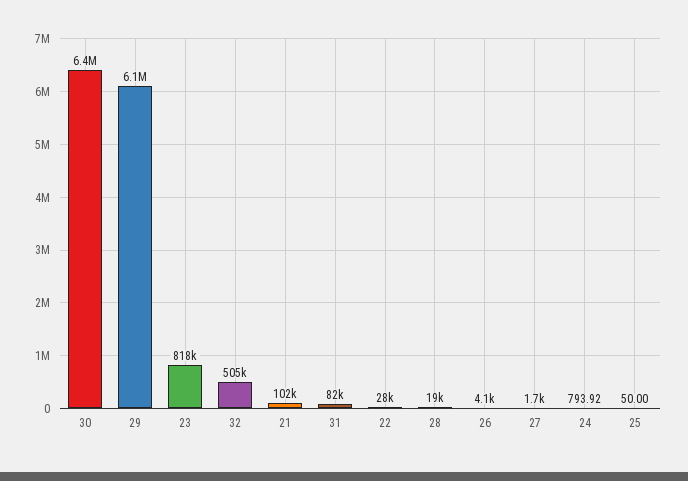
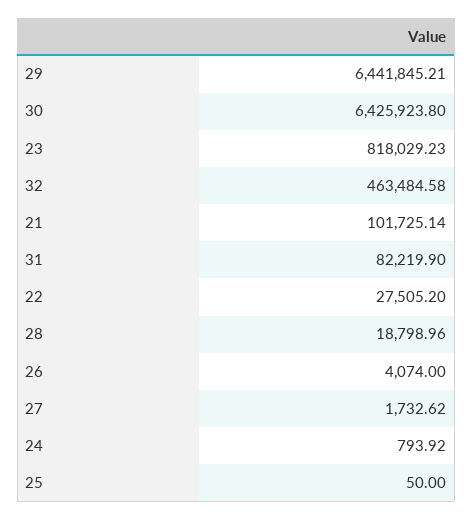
  {
    "30": 6425923.8,
-   "29": 6100000,
+   "29": 6441845.21,
    "23": 818029.23,
-   "32": 505000,
+   "32": 463484.58,
    "21": 101725.14,
    "31": 82219.9,
    "22": 27505.2,
    "28": 18798.96,
    "26": 4074,
    "27": 1732.62,
    "24": 793.92,
    "25": 50
  }

